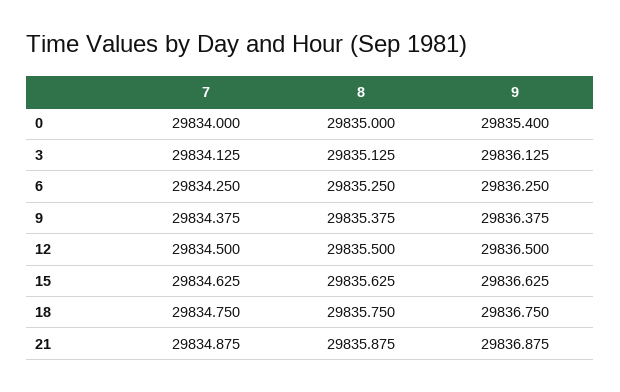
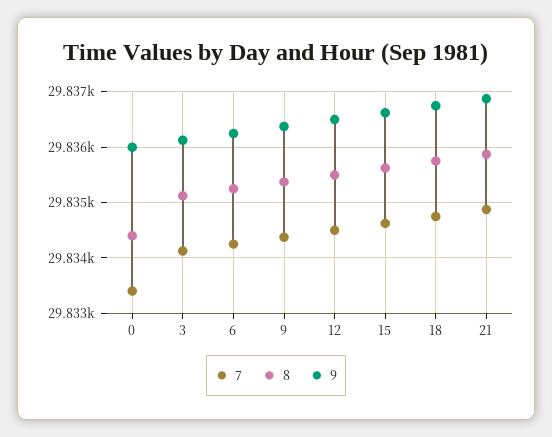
  {
    "7": {
-     "0": 29834,
+     "0": 29833.4,
      "3": 29834.125,
      "6": 29834.25,
      "9": 29834.375,
      "12": 29834.5,
      "15": 29834.625,
      "18": 29834.75,
      "21": 29834.875
    },
    "8": {
-     "0": 29835,
+     "0": 29834.4,
      "3": 29835.125,
      "6": 29835.25,
      "9": 29835.375,
      "12": 29835.5,
      "15": 29835.625,
      "18": 29835.75,
      "21": 29835.875
    },
    "9": {
-     "0": 29835.4,
+     "0": 29836,
      "3": 29836.125,
      "6": 29836.25,
      "9": 29836.375,
      "12": 29836.5,
      "15": 29836.625,
      "18": 29836.75,
      "21": 29836.875
    }
  }

